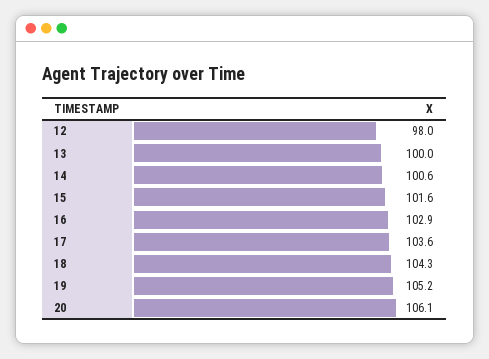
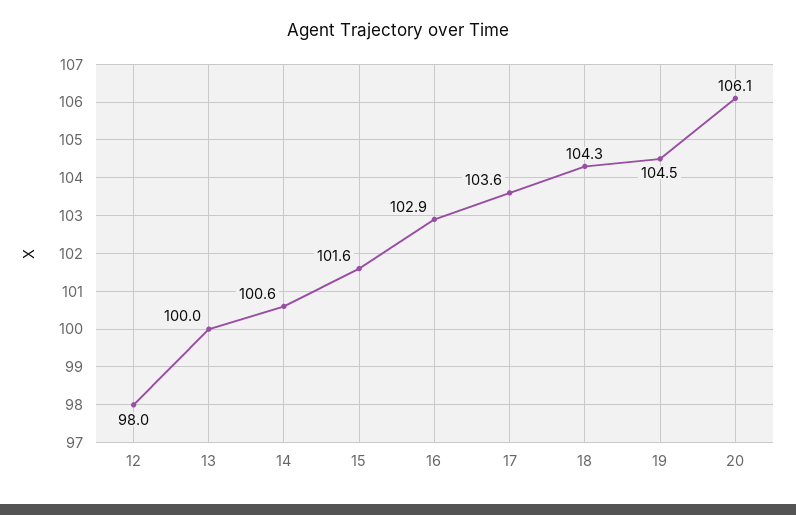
  {
    "12": 98,
    "13": 100,
    "14": 100.6,
    "15": 101.6,
    "16": 102.9,
    "17": 103.6,
    "18": 104.3,
-   "19": 105.2,
+   "19": 104.5,
    "20": 106.1
  }

